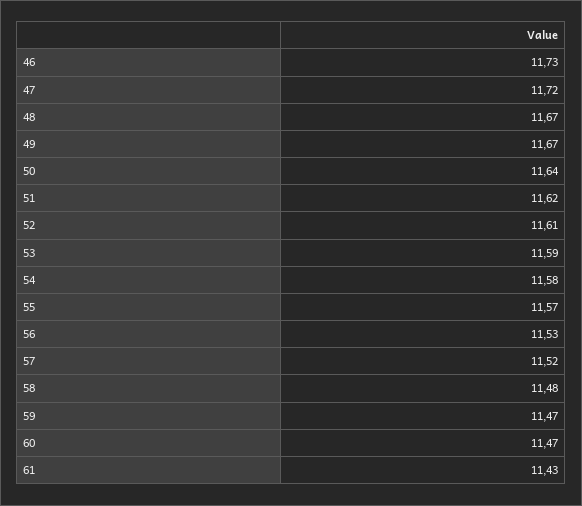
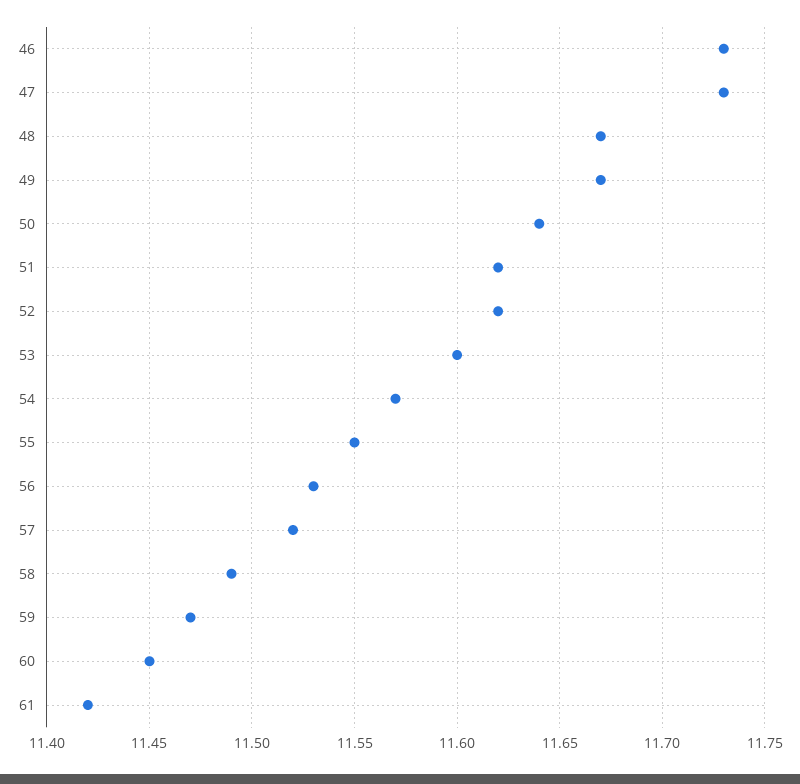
  {
    "46": 11.73,
-   "47": 11.72,
+   "47": 11.73,
    "48": 11.67,
    "49": 11.67,
    "50": 11.64,
    "51": 11.62,
-   "52": 11.61,
+   "52": 11.62,
-   "53": 11.59,
+   "53": 11.6,
-   "54": 11.58,
+   "54": 11.57,
-   "55": 11.57,
+   "55": 11.55,
    "56": 11.53,
    "57": 11.52,
-   "58": 11.48,
+   "58": 11.49,
    "59": 11.47,
-   "60": 11.47,
+   "60": 11.45,
-   "61": 11.43
+   "61": 11.42
  }

